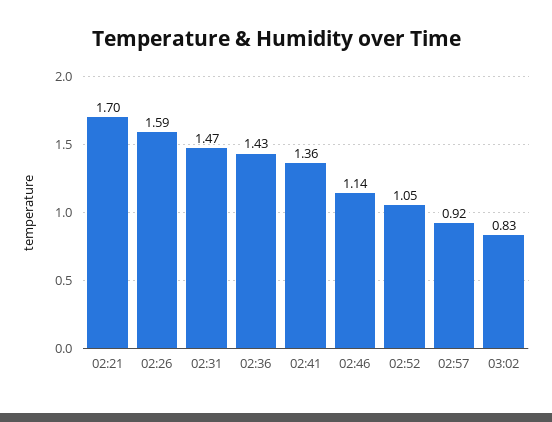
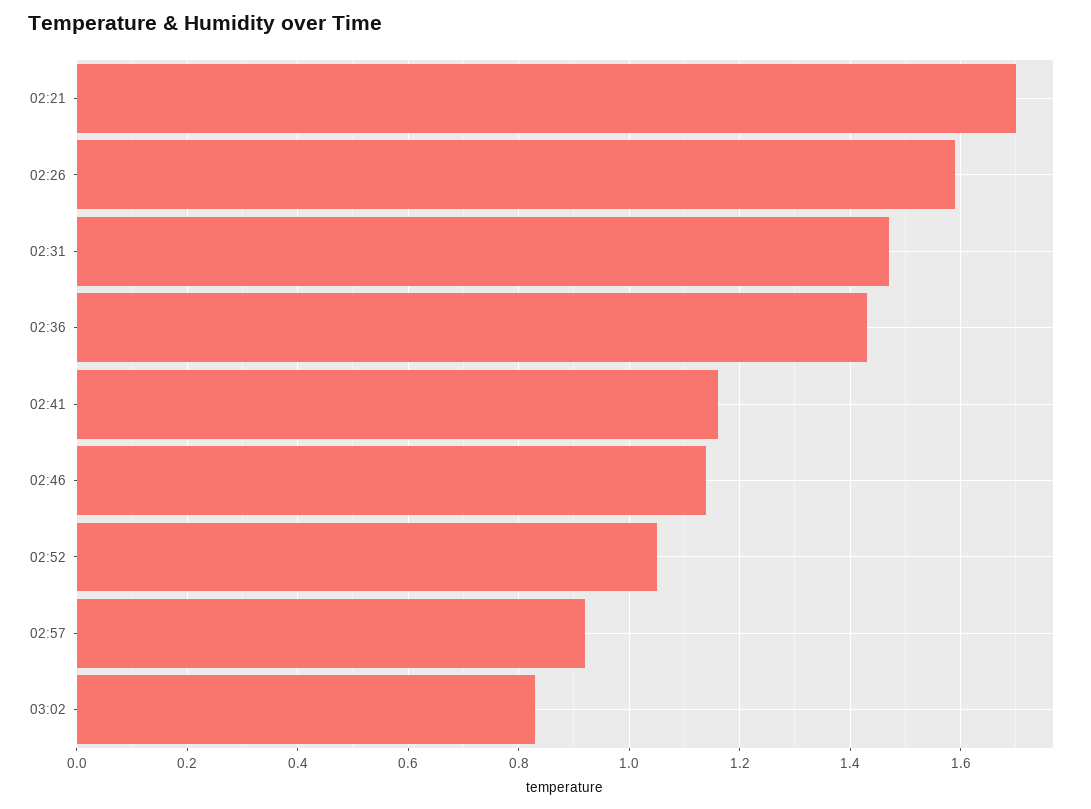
  {
    "02:21": 1.7,
    "02:26": 1.59,
    "02:31": 1.47,
    "02:36": 1.43,
-   "02:41": 1.36,
+   "02:41": 1.15,
    "02:46": 1.14,
    "02:52": 1.05,
    "02:57": 0.92,
    "03:02": 0.83
  }

